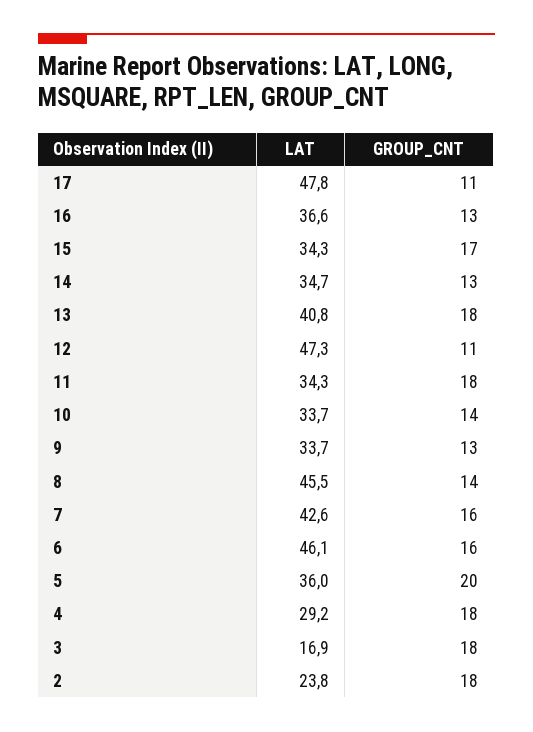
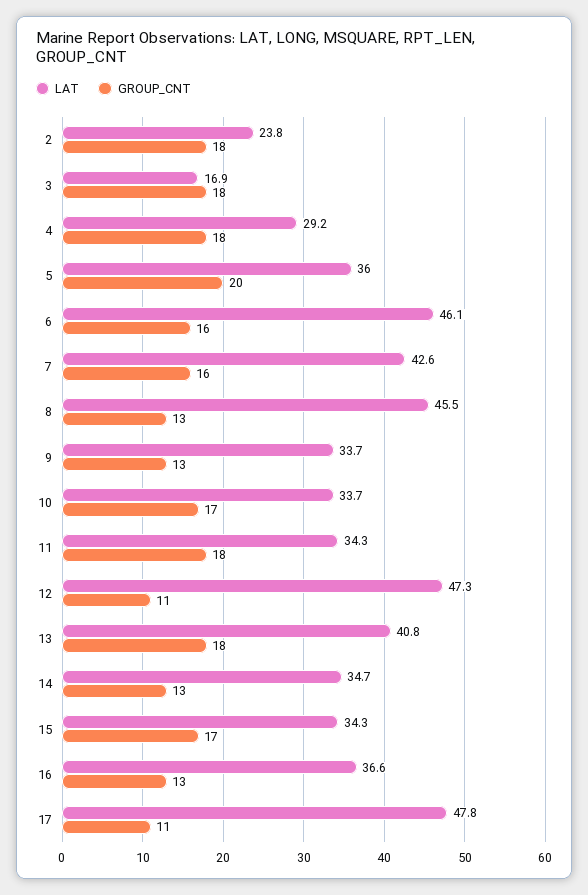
  {
    "LAT": {
      "17": 47.8,
      "16": 36.6,
      "15": 34.3,
      "14": 34.7,
      "13": 40.8,
      "12": 47.3,
      "11": 34.3,
      "10": 33.7,
      "9": 33.7,
      "8": 45.5,
      "7": 42.6,
      "6": 46.1,
      "5": 36,
      "4": 29.2,
      "3": 16.9,
      "2": 23.8
    },
    "GROUP_CNT": {
      "17": 11,
      "16": 13,
      "15": 17,
      "14": 13,
      "13": 18,
      "12": 11,
      "11": 18,
-     "10": 14,
+     "10": 17,
      "9": 13,
-     "8": 14,
+     "8": 13,
      "7": 16,
      "6": 16,
      "5": 20,
      "4": 18,
      "3": 18,
      "2": 18
    }
  }

